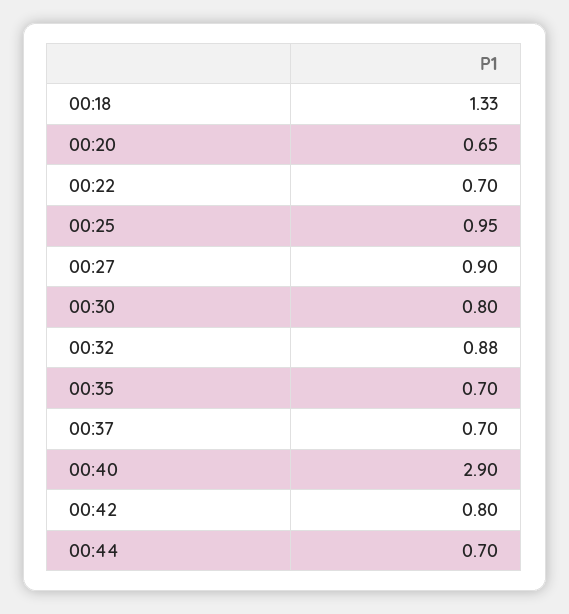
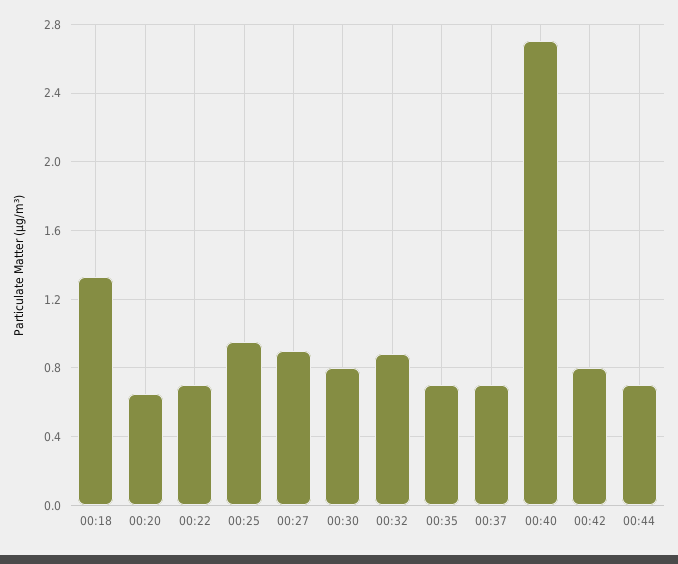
  {
    "00:18": 1.33,
    "00:20": 0.65,
    "00:22": 0.7,
    "00:25": 0.95,
    "00:27": 0.9,
    "00:30": 0.8,
    "00:32": 0.88,
    "00:35": 0.7,
    "00:37": 0.7,
-   "00:40": 2.9,
+   "00:40": 2.7,
    "00:42": 0.8,
    "00:44": 0.7
  }

